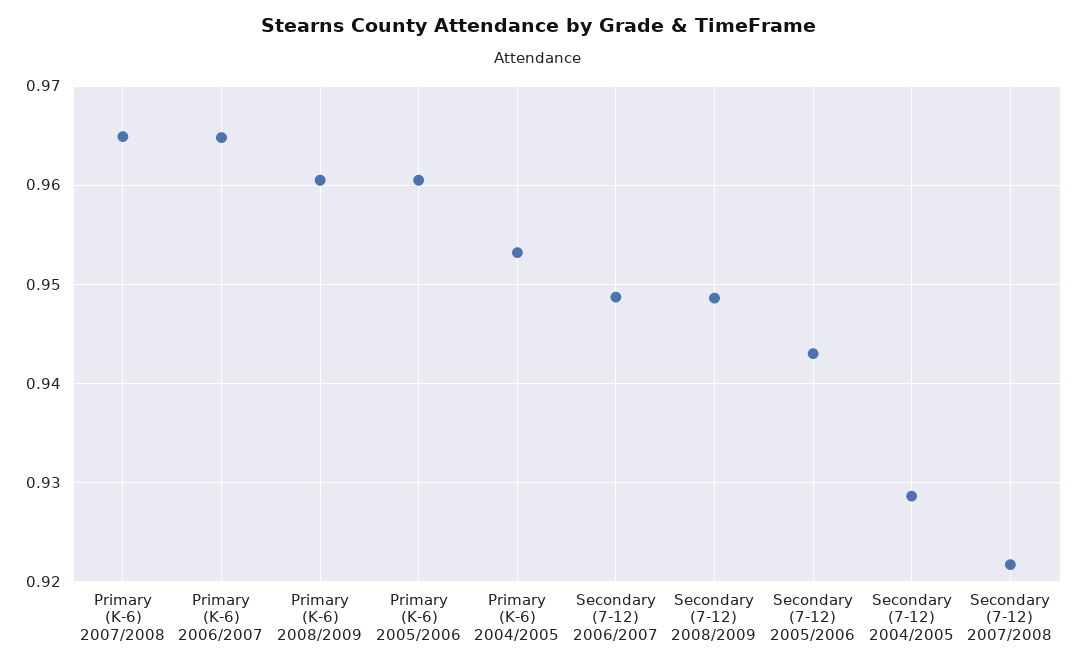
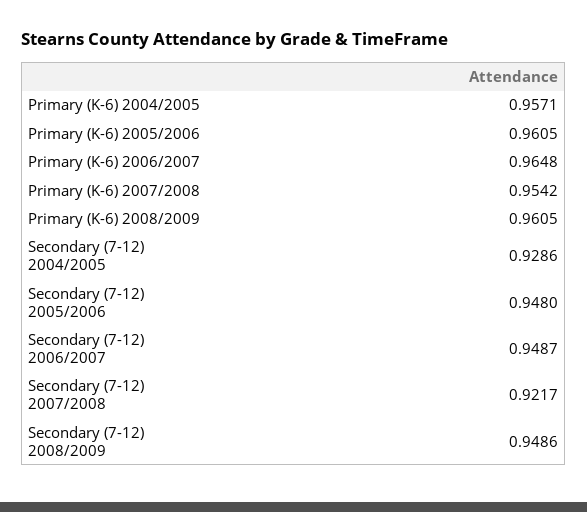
  {
-   "Primary (K-6) 2007/2008": 0.965,
+   "Primary (K-6) 2007/2008": 0.9542,
    "Primary (K-6) 2006/2007": 0.9648,
    "Primary (K-6) 2008/2009": 0.9605,
    "Primary (K-6) 2005/2006": 0.9605,
-   "Primary (K-6) 2004/2005": 0.953,
+   "Primary (K-6) 2004/2005": 0.9571,
    "Secondary (7-12) 2006/2007": 0.9487,
    "Secondary (7-12) 2008/2009": 0.9486,
-   "Secondary (7-12) 2005/2006": 0.943,
+   "Secondary (7-12) 2005/2006": 0.948,
    "Secondary (7-12) 2004/2005": 0.9286,
    "Secondary (7-12) 2007/2008": 0.9217
  }

